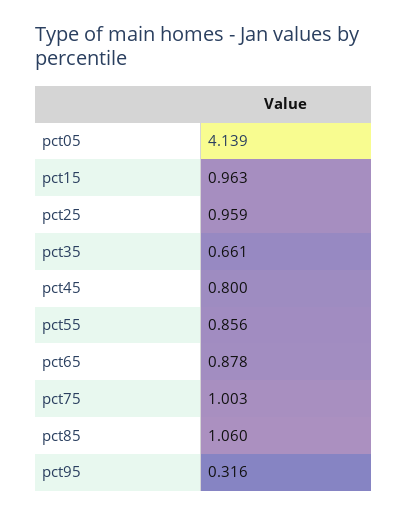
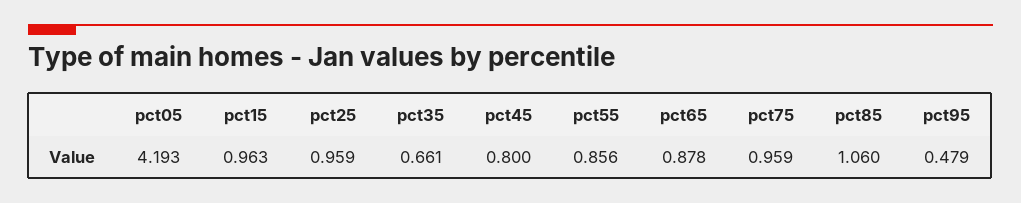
  {
-   "pct05": 4.139,
+   "pct05": 4.193,
    "pct15": 0.963,
    "pct25": 0.959,
    "pct35": 0.661,
    "pct45": 0.8,
    "pct55": 0.856,
    "pct65": 0.878,
-   "pct75": 1.003,
+   "pct75": 0.959,
    "pct85": 1.06,
-   "pct95": 0.316
+   "pct95": 0.479
  }

